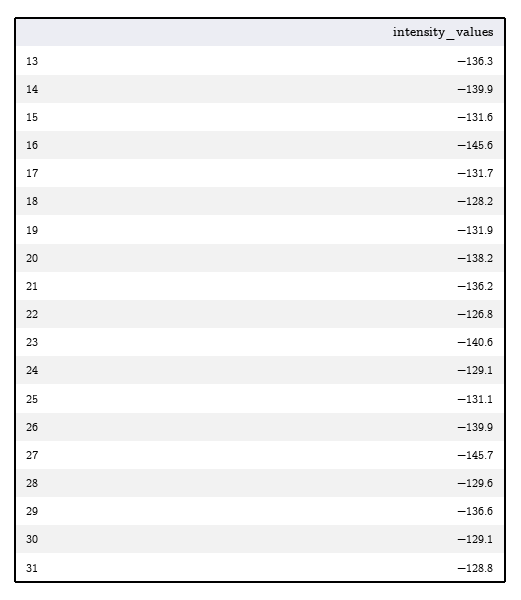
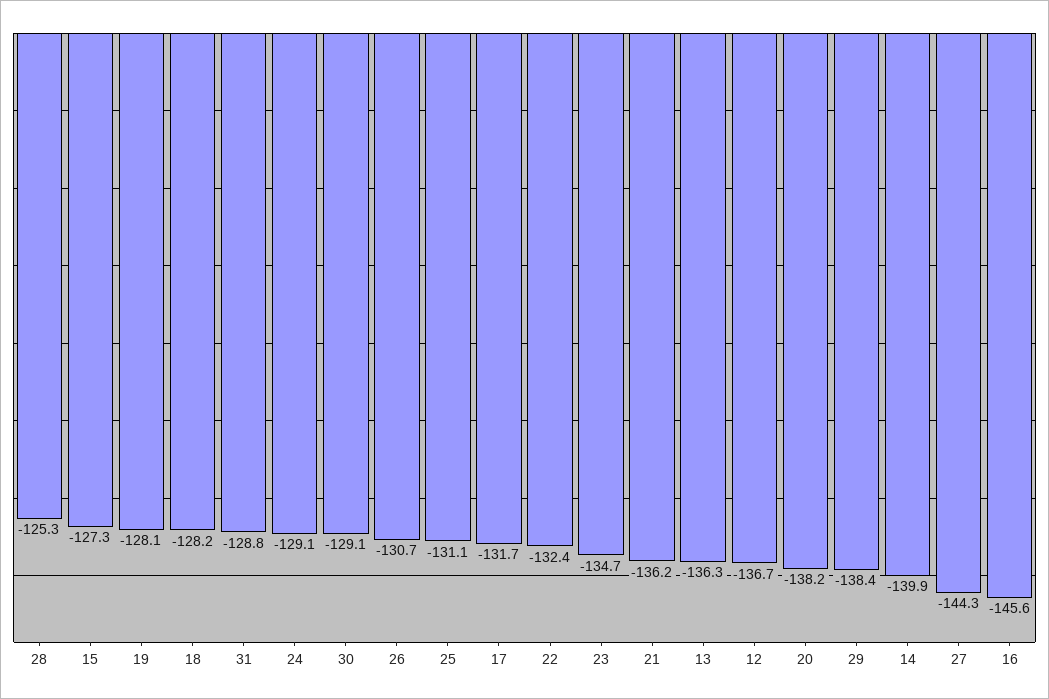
  {
    "13": -136.3,
    "14": -139.9,
-   "15": -131.6,
+   "15": -127.3,
    "16": -145.6,
    "17": -131.7,
    "18": -128.2,
-   "19": -131.9,
+   "19": -128.1,
    "20": -138.2,
    "21": -136.2,
-   "22": -126.8,
+   "22": -132.4,
-   "23": -140.6,
+   "23": -134.7,
    "24": -129.1,
    "25": -131.1,
-   "26": -139.9,
+   "26": -130.7,
-   "27": -145.7,
+   "27": -144.3,
-   "28": -129.6,
+   "28": -125.3,
-   "29": -136.6,
+   "29": -138.4,
    "30": -129.1,
-   "31": -128.8
+   "31": -128.8,
+   "12": -136.7
  }

